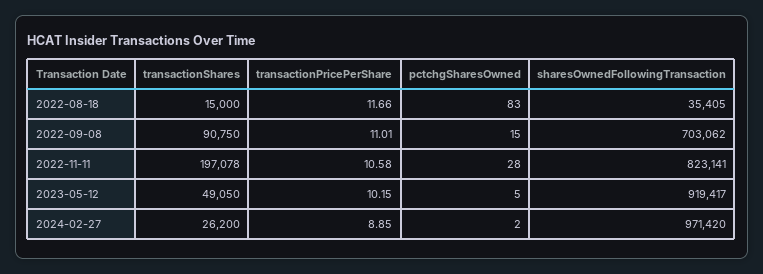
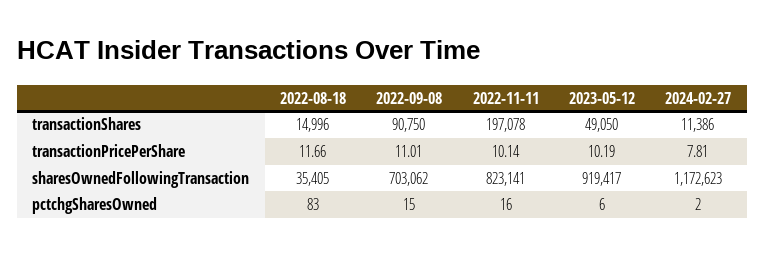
  {
    "transactionShares": {
-     "2022-08-18": 15000,
+     "2022-08-18": 14996,
      "2022-09-08": 90750,
      "2022-11-11": 197078,
      "2023-05-12": 49050,
-     "2024-02-27": 26200
+     "2024-02-27": 11386
    },
    "transactionPricePerShare": {
      "2022-08-18": 11.66,
      "2022-09-08": 11.01,
-     "2022-11-11": 10.58,
+     "2022-11-11": 10.14,
-     "2023-05-12": 10.15,
+     "2023-05-12": 10.19,
-     "2024-02-27": 8.85
+     "2024-02-27": 7.81
    },
    "pctchgSharesOwned": {
      "2022-08-18": 83,
      "2022-09-08": 15,
-     "2022-11-11": 28,
+     "2022-11-11": 16,
-     "2023-05-12": 5,
+     "2023-05-12": 6,
      "2024-02-27": 2
    },
    "sharesOwnedFollowingTransaction": {
      "2022-08-18": 35405,
      "2022-09-08": 703062,
      "2022-11-11": 823141,
      "2023-05-12": 919417,
-     "2024-02-27": 971420
+     "2024-02-27": 1172623
    }
  }

